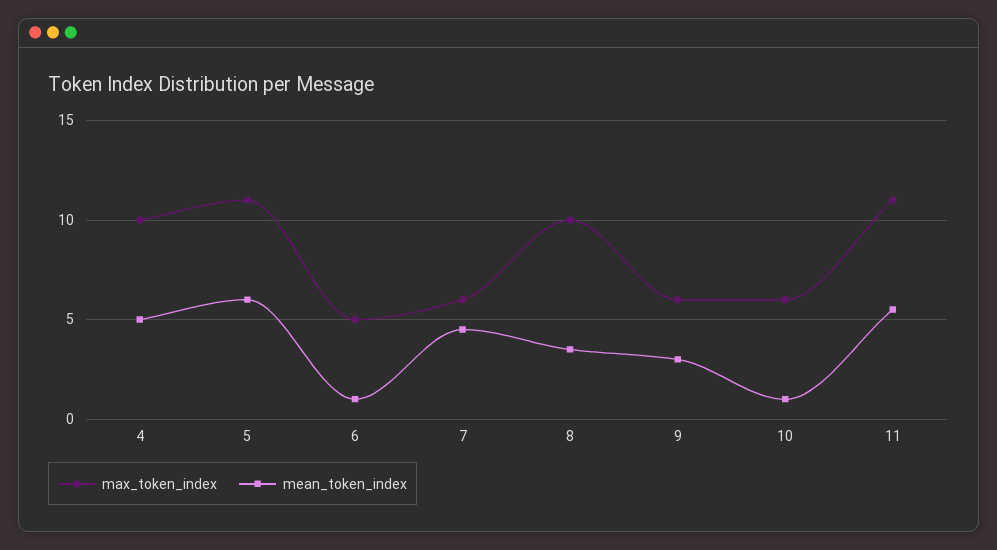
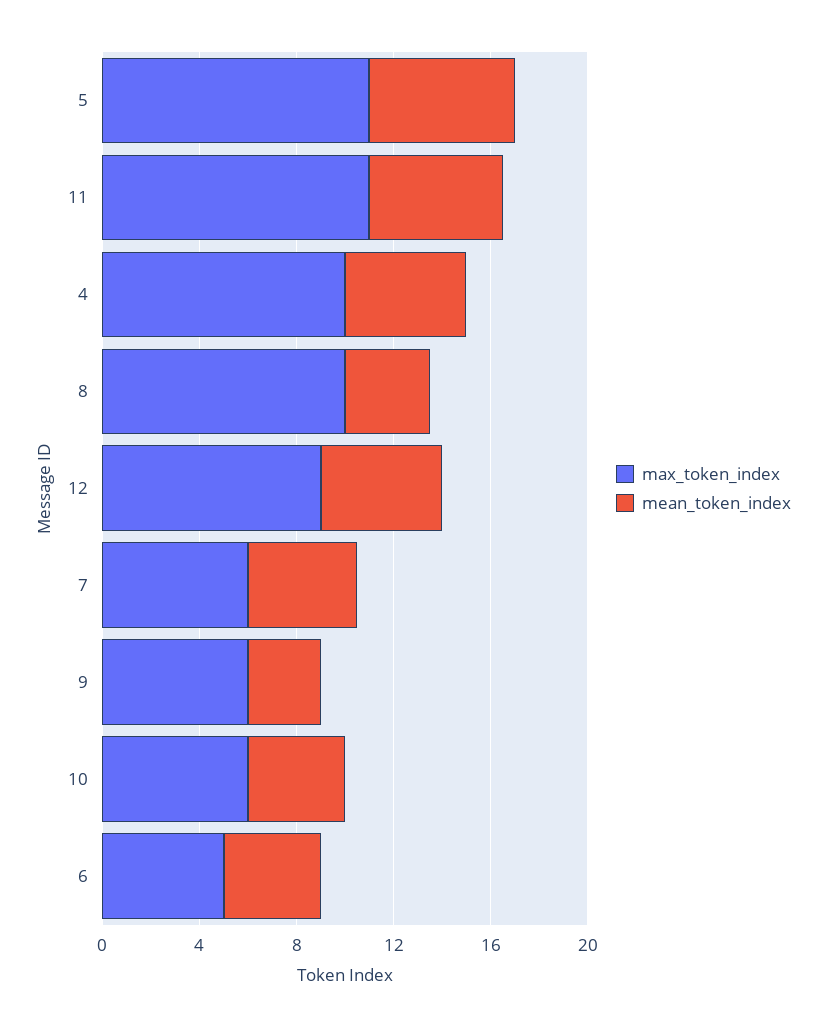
  {
    "max_token_index": {
      "4": 10,
      "5": 11,
      "6": 5,
      "7": 6,
      "8": 10,
      "9": 6,
      "10": 6,
-     "11": 11
+     "11": 11,
+     "12": 9
    },
    "mean_token_index": {
      "4": 5,
      "5": 6,
-     "6": 1,
+     "6": 4,
      "7": 4.5,
      "8": 3.5,
      "9": 3,
-     "10": 1,
+     "10": 4,
-     "11": 5.5
+     "11": 5.5,
+     "12": 5
    }
  }

